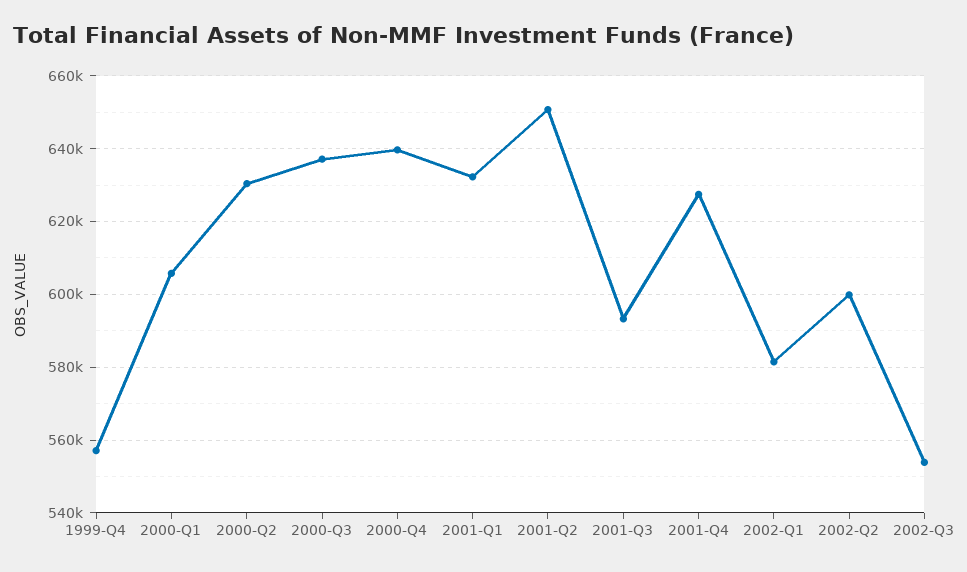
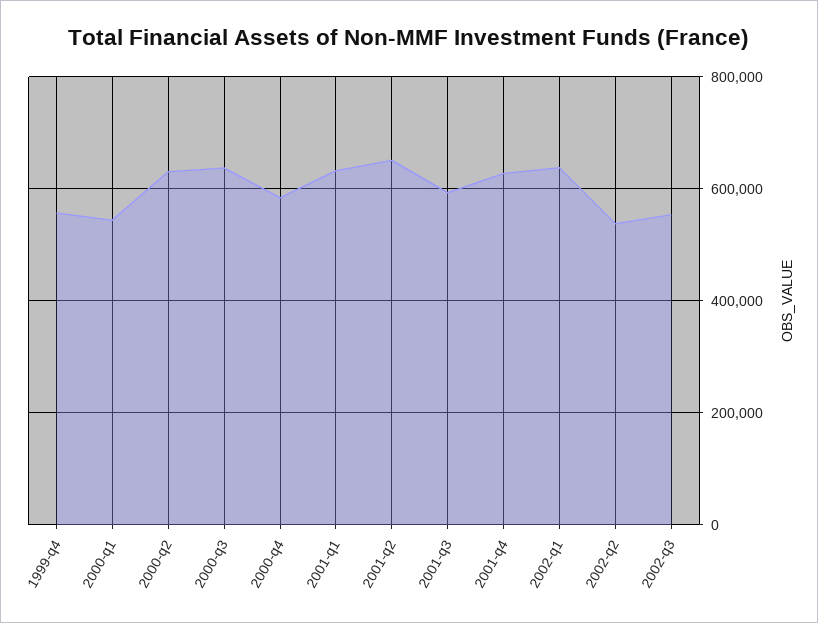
  {
    "1999-Q4": 558000,
-   "2000-Q1": 606000,
+   "2000-Q1": 540000,
    "2000-Q2": 630000,
    "2000-Q3": 638000,
-   "2000-Q4": 640000,
+   "2000-Q4": 580000,
    "2001-Q1": 632000,
    "2001-Q2": 650000,
    "2001-Q3": 594000,
    "2001-Q4": 628000,
-   "2002-Q1": 582000,
+   "2002-Q1": 640000,
-   "2002-Q2": 600000,
+   "2002-Q2": 540000,
    "2002-Q3": 554000
  }

